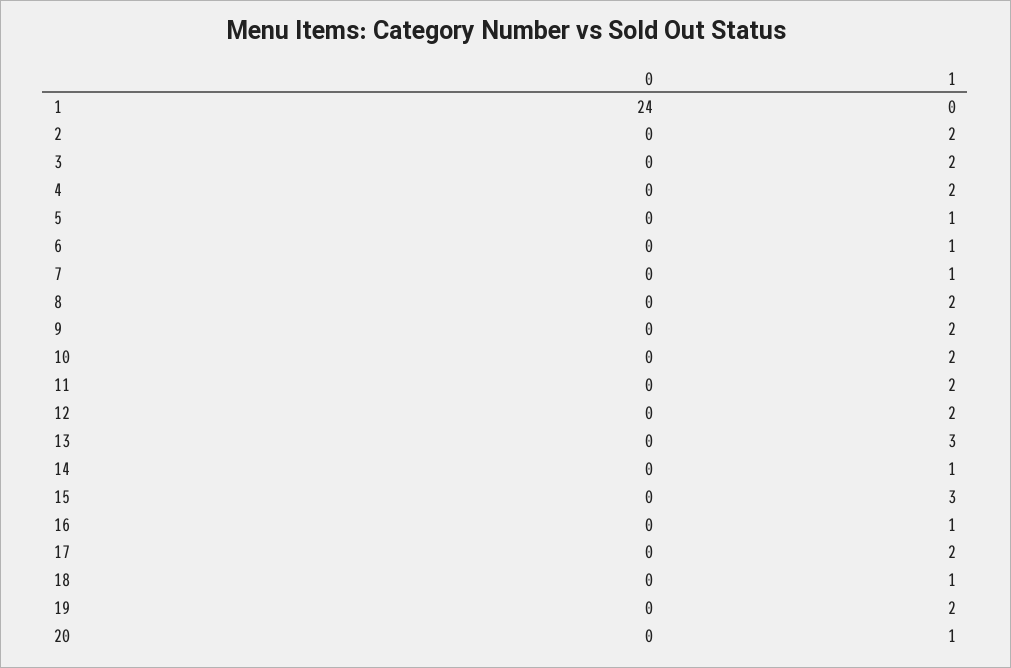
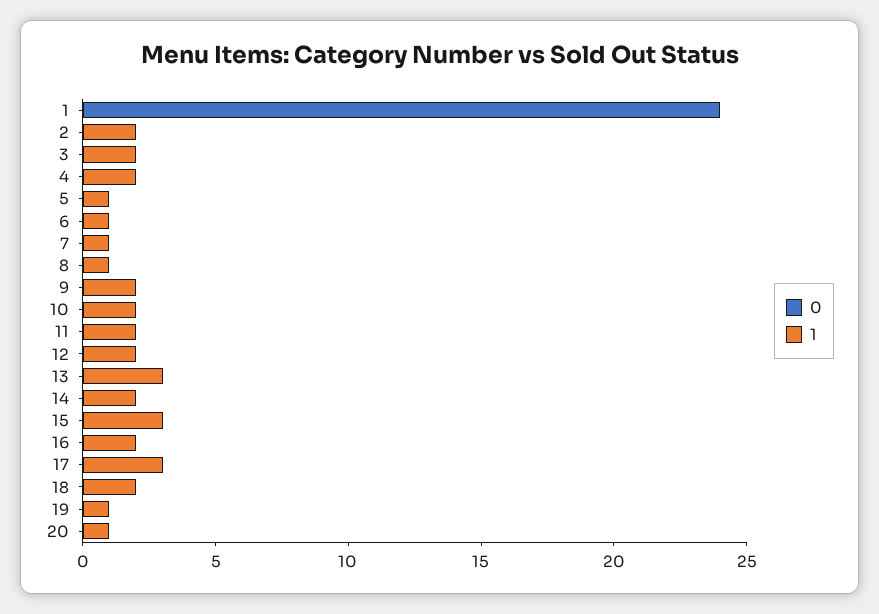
  {
    "0": {
      "1": 24,
      "2": 0,
      "3": 0,
      "4": 0,
      "5": 0,
      "6": 0,
      "7": 0,
      "8": 0,
      "9": 0,
      "10": 0,
      "11": 0,
      "12": 0,
      "13": 0,
      "14": 0,
      "15": 0,
      "16": 0,
      "17": 0,
      "18": 0,
      "19": 0,
      "20": 0
    },
    "1": {
      "1": 0,
      "2": 2,
      "3": 2,
      "4": 2,
      "5": 1,
      "6": 1,
      "7": 1,
-     "8": 2,
+     "8": 1,
      "9": 2,
      "10": 2,
      "11": 2,
      "12": 2,
      "13": 3,
-     "14": 1,
+     "14": 2,
      "15": 3,
-     "16": 1,
+     "16": 2,
-     "17": 2,
+     "17": 3,
-     "18": 1,
+     "18": 2,
-     "19": 2,
+     "19": 1,
      "20": 1
    }
  }

